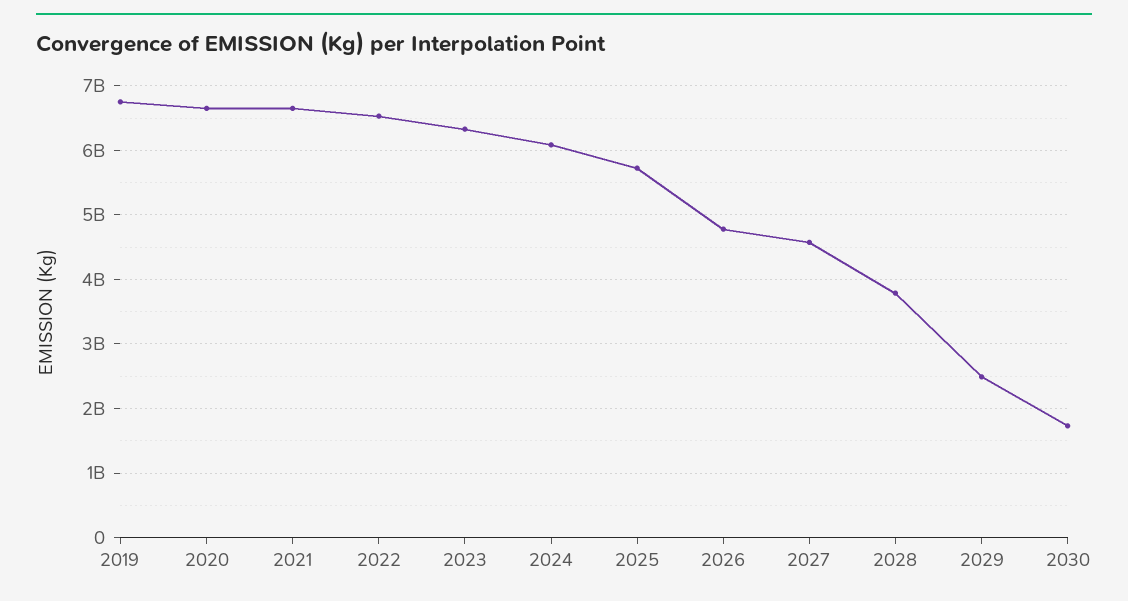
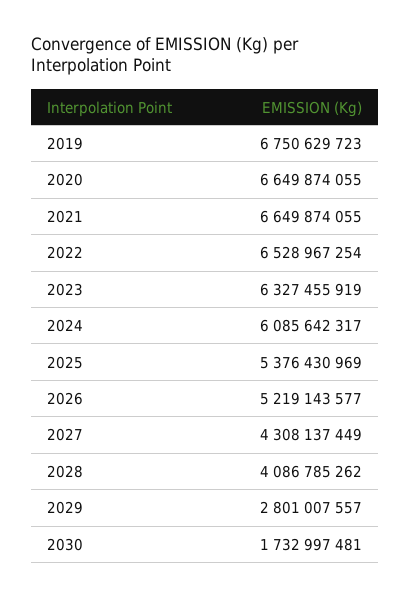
  {
    "2019": 6750629723,
    "2020": 6649874055,
    "2021": 6649874055,
    "2022": 6528967254,
    "2023": 6327455919,
    "2024": 6085642317,
-   "2025": 5700000000,
+   "2025": 5376430969,
-   "2026": 4800000000,
+   "2026": 5219143577,
-   "2027": 4600000000,
+   "2027": 4308137449,
-   "2028": 3800000000,
+   "2028": 4086785262,
-   "2029": 2500000000,
+   "2029": 2801007557,
    "2030": 1732997481
  }

